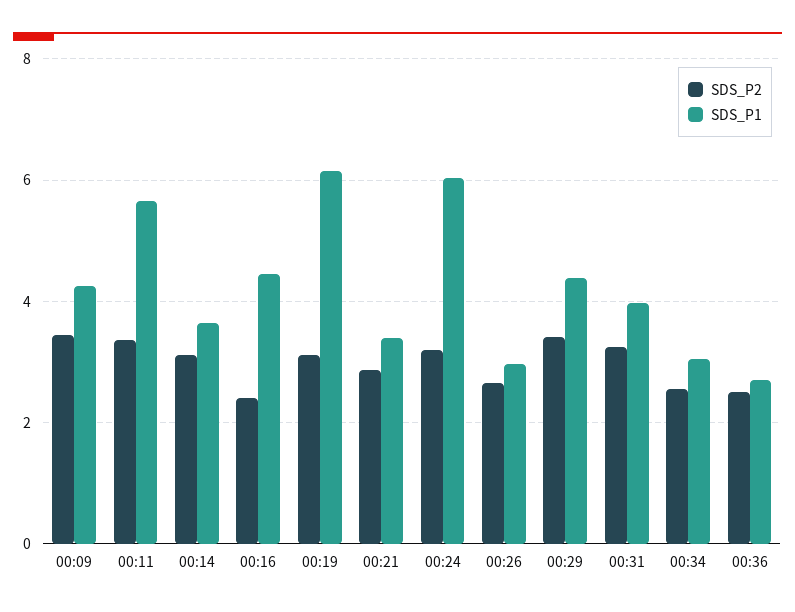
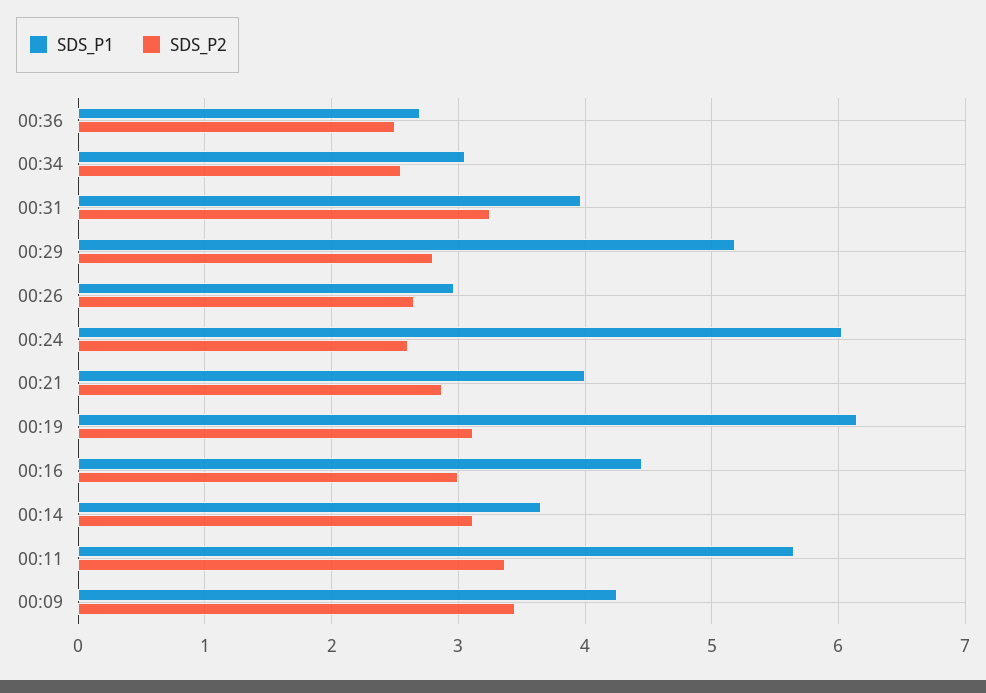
  {
    "SDS_P2": {
      "00:09": 3.5,
      "00:11": 3.4,
      "00:14": 3.1,
-     "00:16": 2.4,
+     "00:16": 3,
      "00:19": 3.1,
      "00:21": 2.9,
-     "00:24": 3.2,
+     "00:24": 2.6,
      "00:26": 2.7,
-     "00:29": 3.4,
+     "00:29": 2.8,
      "00:31": 3.3,
      "00:34": 2.6,
      "00:36": 2.5
    },
    "SDS_P1": {
      "00:09": 4.3,
      "00:11": 5.7,
      "00:14": 3.7,
      "00:16": 4.5,
      "00:19": 6.2,
-     "00:21": 3.4,
+     "00:21": 4,
      "00:24": 6,
      "00:26": 3,
-     "00:29": 4.4,
+     "00:29": 5.2,
      "00:31": 4,
      "00:34": 3.1,
      "00:36": 2.7
    }
  }

